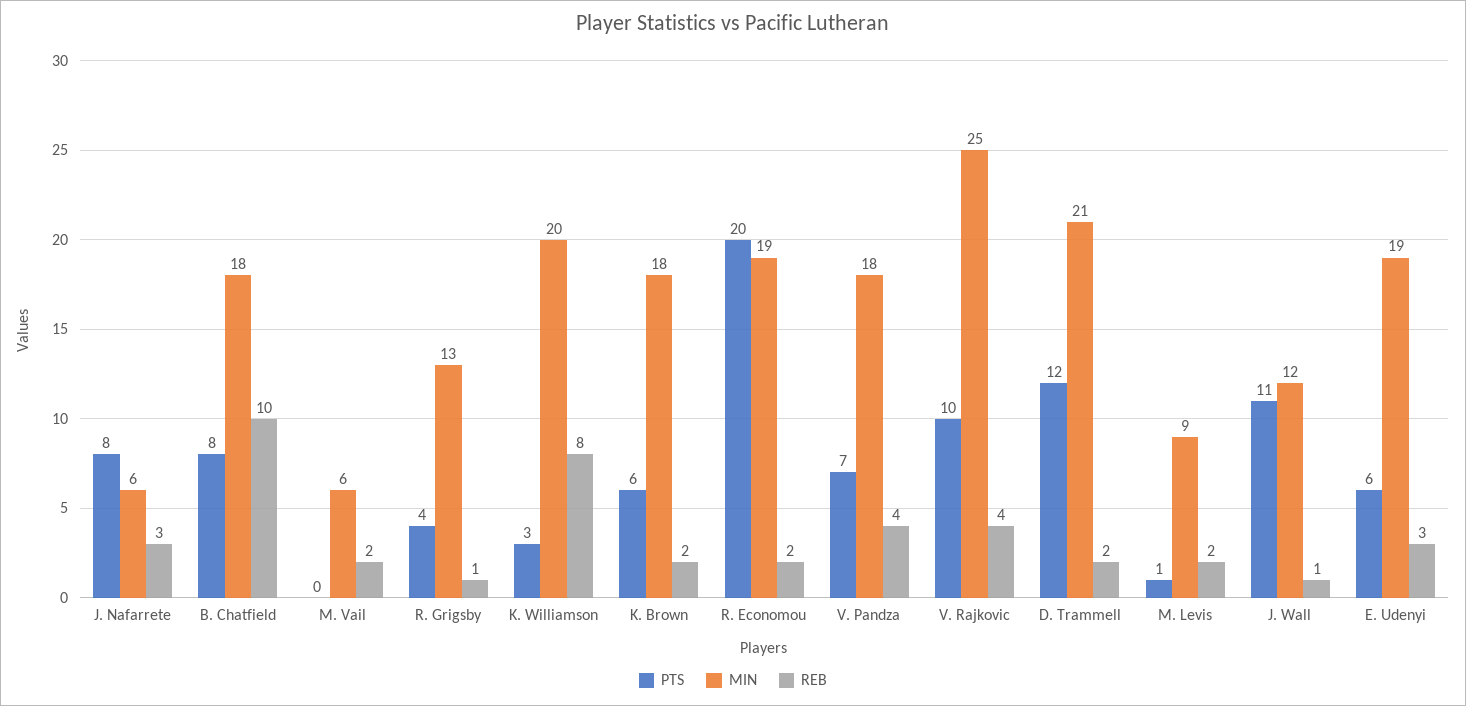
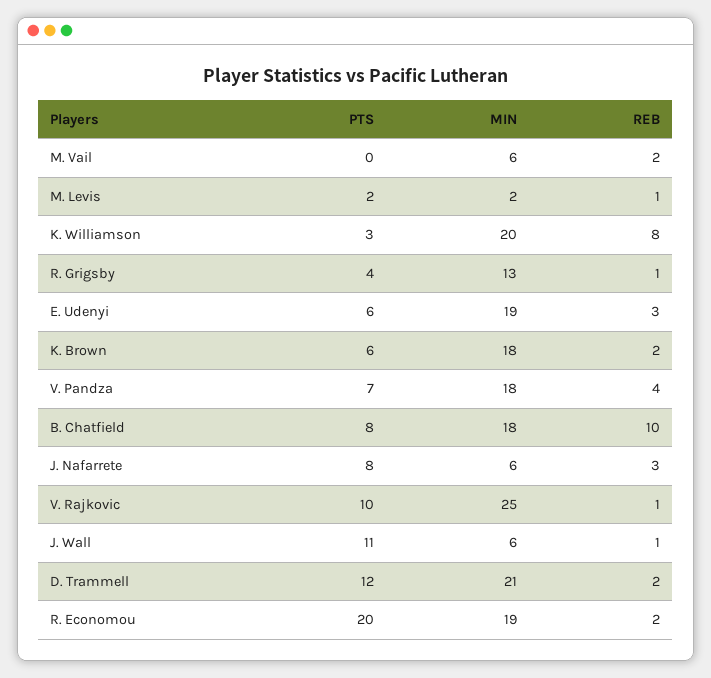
  {
    "PTS": {
      "J. Nafarrete": 8,
      "B. Chatfield": 8,
      "M. Vail": 0,
      "R. Grigsby": 4,
      "K. Williamson": 3,
      "K. Brown": 6,
      "R. Economou": 20,
      "V. Pandza": 7,
      "V. Rajkovic": 10,
      "D. Trammell": 12,
-     "M. Levis": 1,
+     "M. Levis": 2,
      "J. Wall": 11,
      "E. Udenyi": 6
    },
    "MIN": {
      "J. Nafarrete": 6,
      "B. Chatfield": 18,
      "M. Vail": 6,
      "R. Grigsby": 13,
      "K. Williamson": 20,
      "K. Brown": 18,
      "R. Economou": 19,
      "V. Pandza": 18,
      "V. Rajkovic": 25,
      "D. Trammell": 21,
-     "M. Levis": 9,
+     "M. Levis": 2,
-     "J. Wall": 12,
+     "J. Wall": 6,
      "E. Udenyi": 19
    },
    "REB": {
      "J. Nafarrete": 3,
      "B. Chatfield": 10,
      "M. Vail": 2,
      "R. Grigsby": 1,
      "K. Williamson": 8,
      "K. Brown": 2,
      "R. Economou": 2,
      "V. Pandza": 4,
-     "V. Rajkovic": 4,
+     "V. Rajkovic": 1,
      "D. Trammell": 2,
-     "M. Levis": 2,
+     "M. Levis": 1,
      "J. Wall": 1,
      "E. Udenyi": 3
    }
  }

